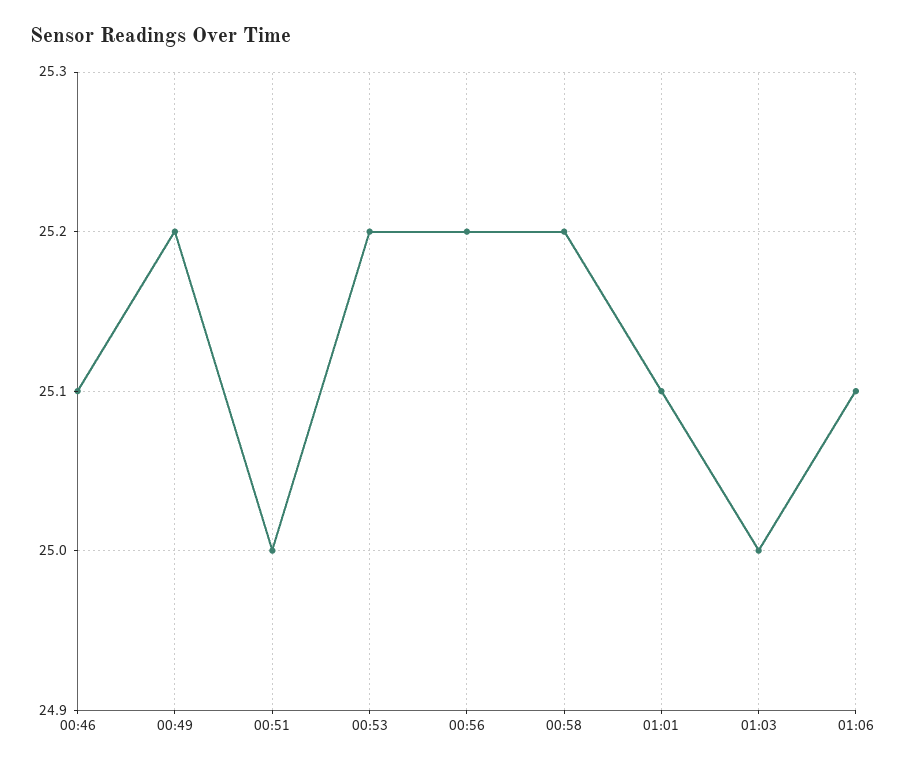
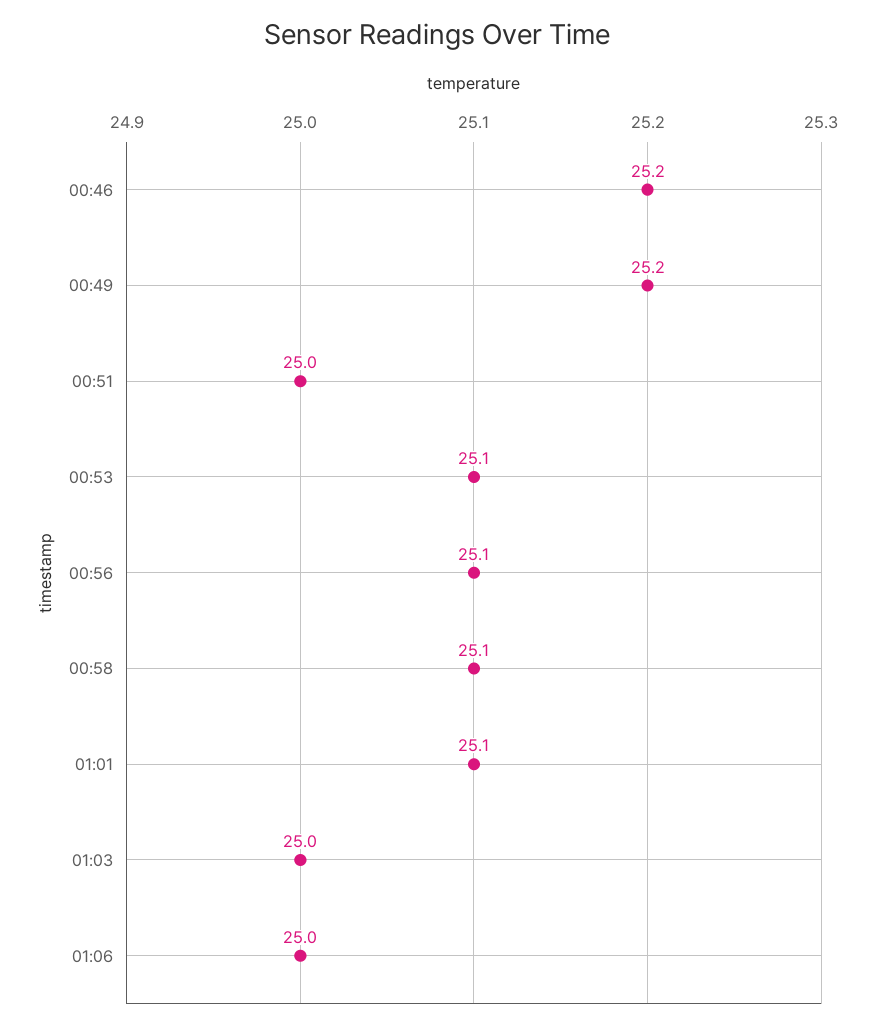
  {
-   "00:46": 25.1,
+   "00:46": 25.2,
    "00:49": 25.2,
    "00:51": 25,
-   "00:53": 25.2,
+   "00:53": 25.1,
-   "00:56": 25.2,
+   "00:56": 25.1,
-   "00:58": 25.2,
+   "00:58": 25.1,
    "01:01": 25.1,
    "01:03": 25,
-   "01:06": 25.1
+   "01:06": 25
  }

